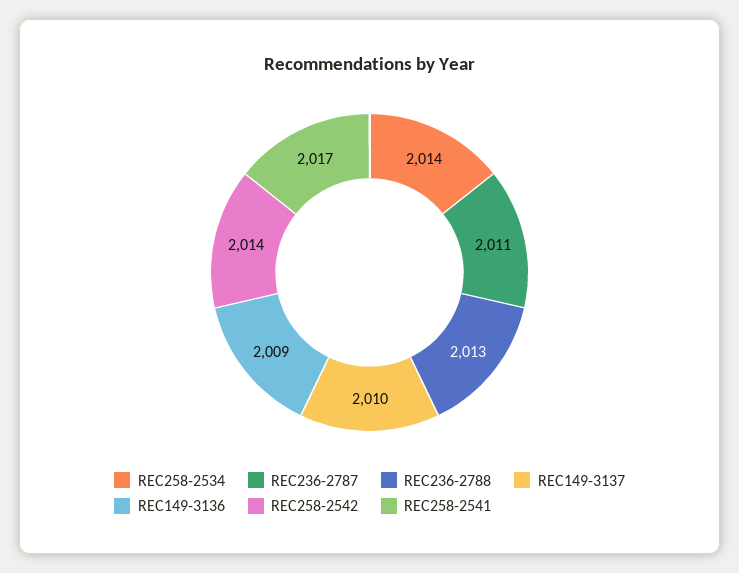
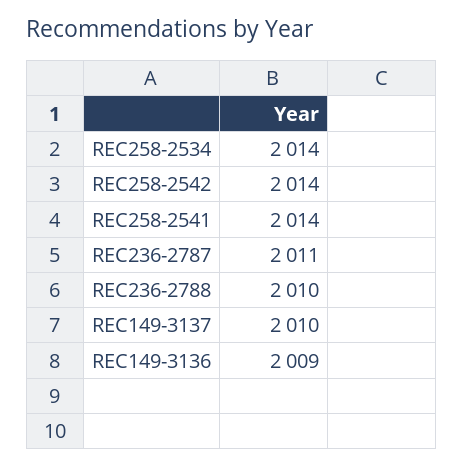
  {
    "REC258-2534": 2014,
    "REC236-2787": 2011,
-   "REC236-2788": 2013,
+   "REC236-2788": 2010,
    "REC149-3137": 2010,
    "REC149-3136": 2009,
    "REC258-2542": 2014,
-   "REC258-2541": 2017
+   "REC258-2541": 2014
  }

